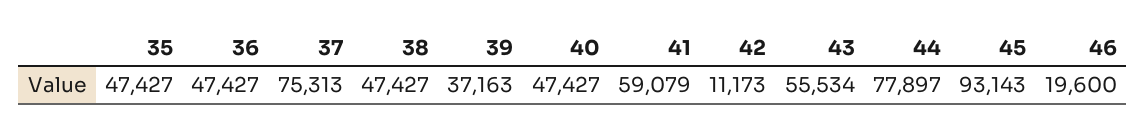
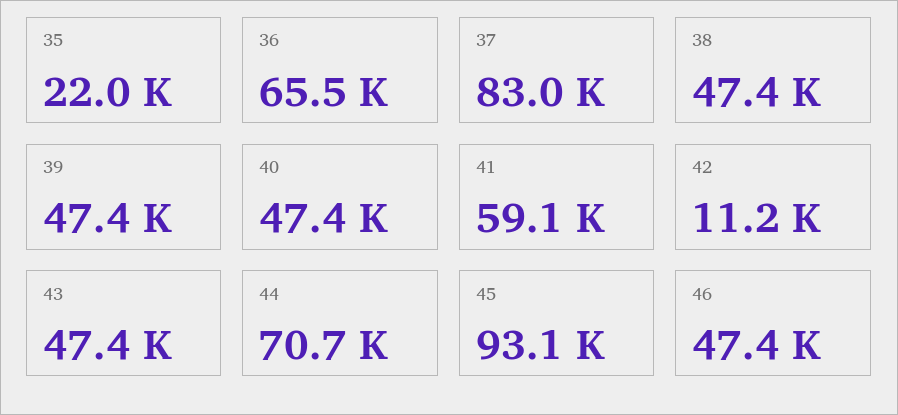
  {
-   "35": 47427,
+   "35": 22000,
-   "36": 47427,
+   "36": 65500,
-   "37": 75313,
+   "37": 83000,
    "38": 47427,
-   "39": 37163,
+   "39": 47400,
    "40": 47427,
    "41": 59079,
    "42": 11173,
-   "43": 55534,
+   "43": 47400,
-   "44": 77897,
+   "44": 70700,
    "45": 93143,
-   "46": 19600
+   "46": 47400
  }

